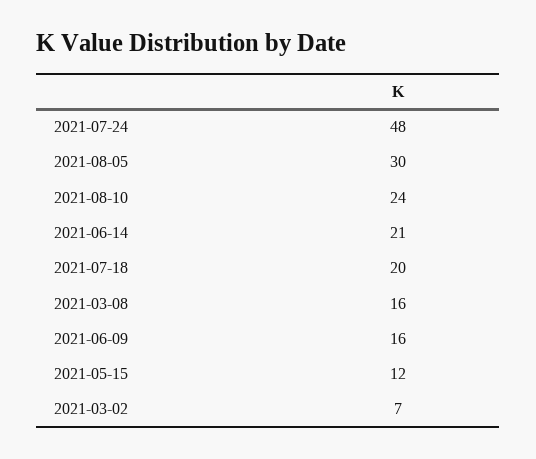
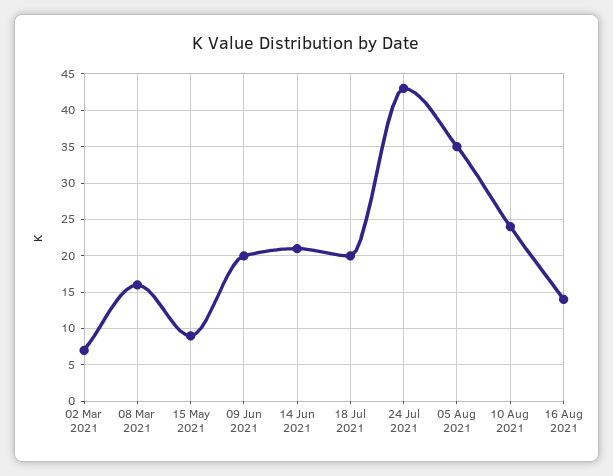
  {
-   "2021-07-24": 48,
+   "2021-07-24": 43,
-   "2021-08-05": 30,
+   "2021-08-05": 35,
    "2021-08-10": 24,
    "2021-06-14": 21,
    "2021-07-18": 20,
    "2021-03-08": 16,
-   "2021-06-09": 16,
+   "2021-06-09": 20,
-   "2021-05-15": 12,
+   "2021-05-15": 9,
-   "2021-03-02": 7
+   "2021-03-02": 7,
+   "16 Aug 2021": 14
  }

